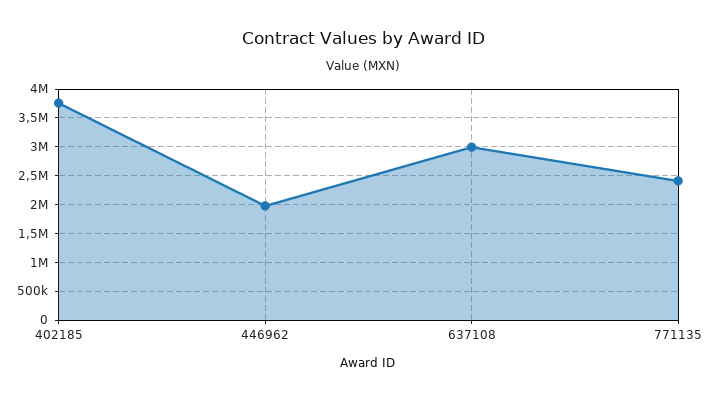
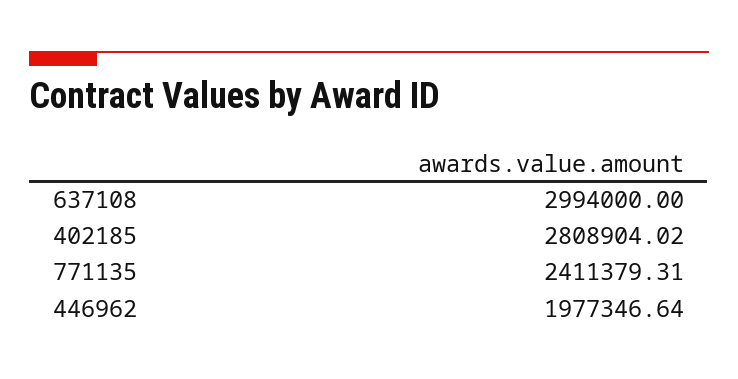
  {
-   "402185": 3750000,
+   "402185": 2808904.02,
    "446962": 1977346.64,
    "637108": 2994000,
    "771135": 2411379.31
  }

